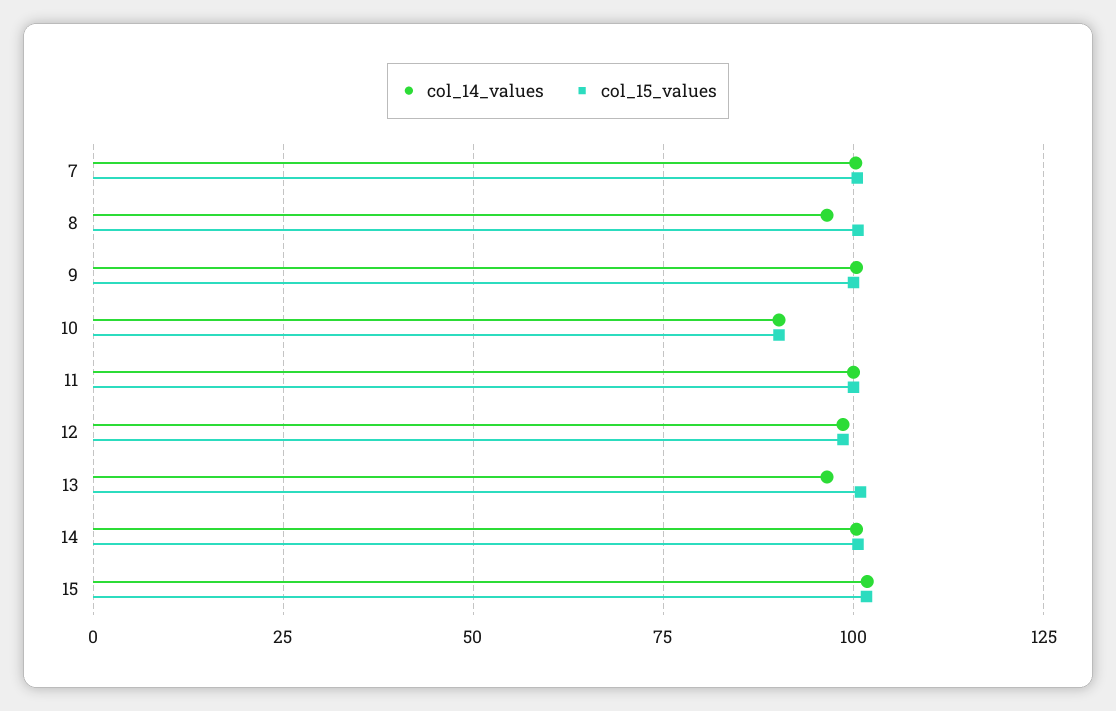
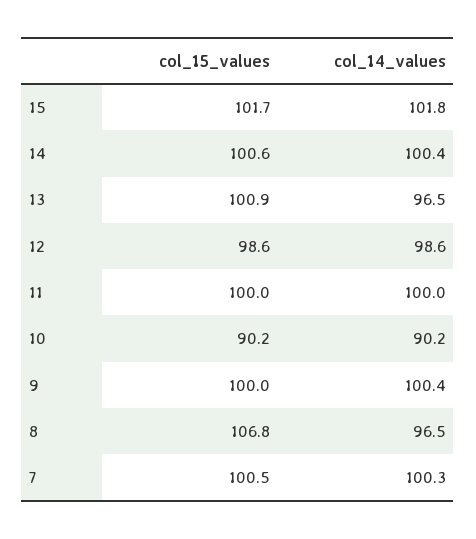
  {
    "col_14_values": {
      "7": 100.3,
      "8": 96.5,
      "9": 100.4,
      "10": 90.2,
      "11": 100,
      "12": 98.6,
      "13": 96.5,
      "14": 100.4,
      "15": 101.8
    },
    "col_15_values": {
      "7": 100.5,
-     "8": 100,
+     "8": 106.8,
      "9": 100,
      "10": 90.2,
      "11": 100,
      "12": 98.6,
      "13": 100.9,
      "14": 100.6,
      "15": 101.7
    }
  }

